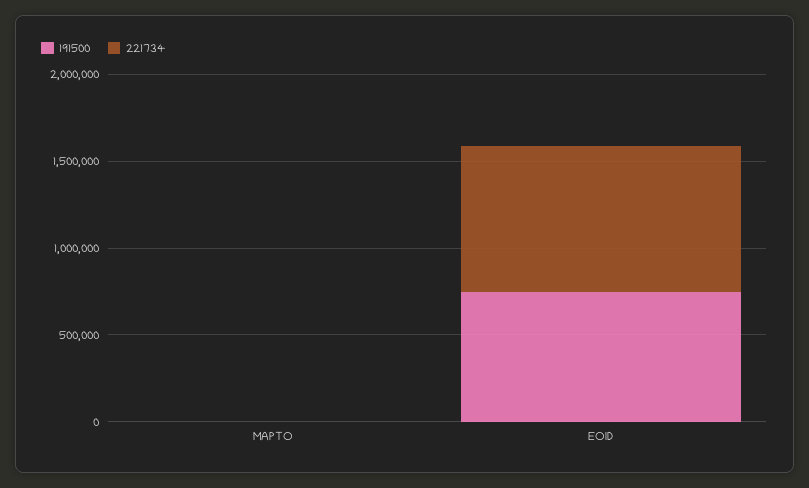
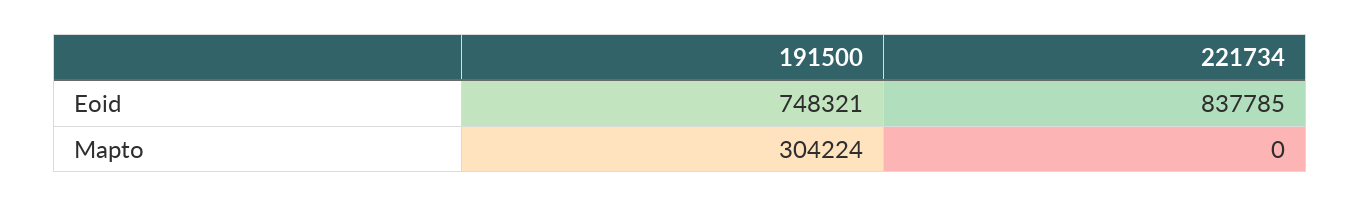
  {
    "191500": {
-     "MAPTO": 0,
+     "MAPTO": 304224,
      "EOID": 748321
    },
    "221734": {
      "MAPTO": 0,
      "EOID": 837785
    }
  }

